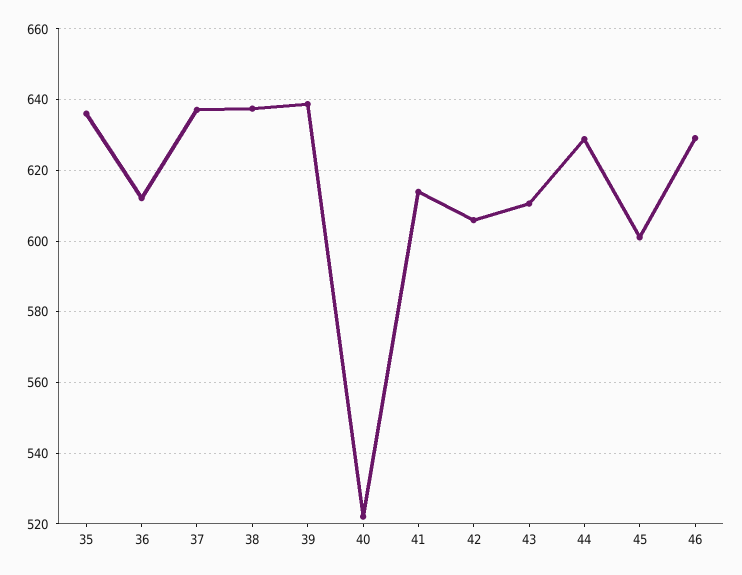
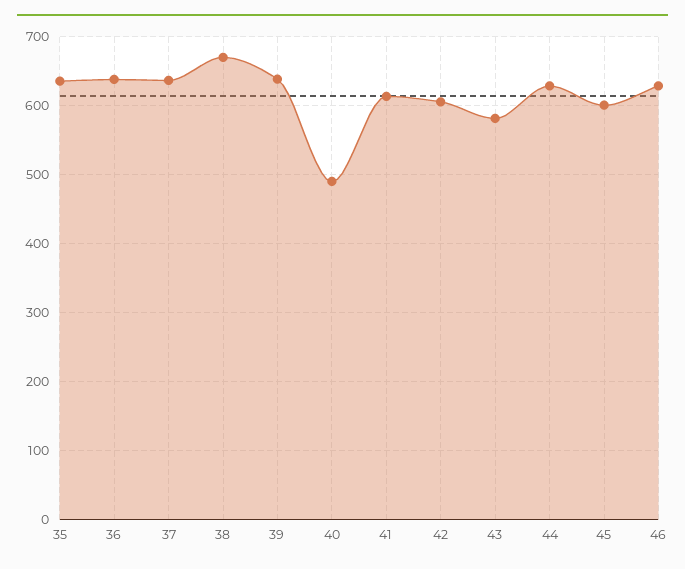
  {
    "35": 636,
-   "36": 612,
+   "36": 640,
    "37": 638,
-   "38": 638,
+   "38": 670,
    "39": 638,
-   "40": 522,
+   "40": 490,
    "41": 614,
    "42": 606,
-   "43": 610,
+   "43": 580,
    "44": 628,
    "45": 602,
    "46": 630
  }

